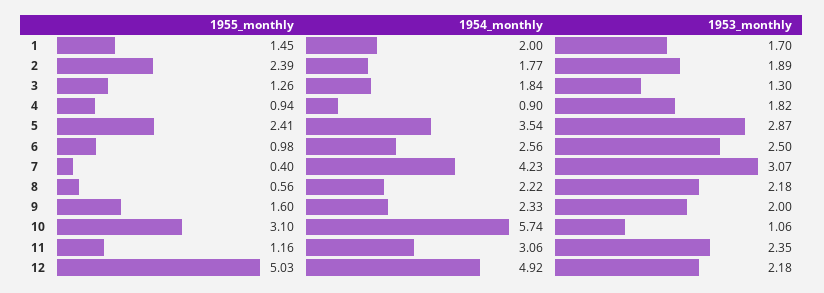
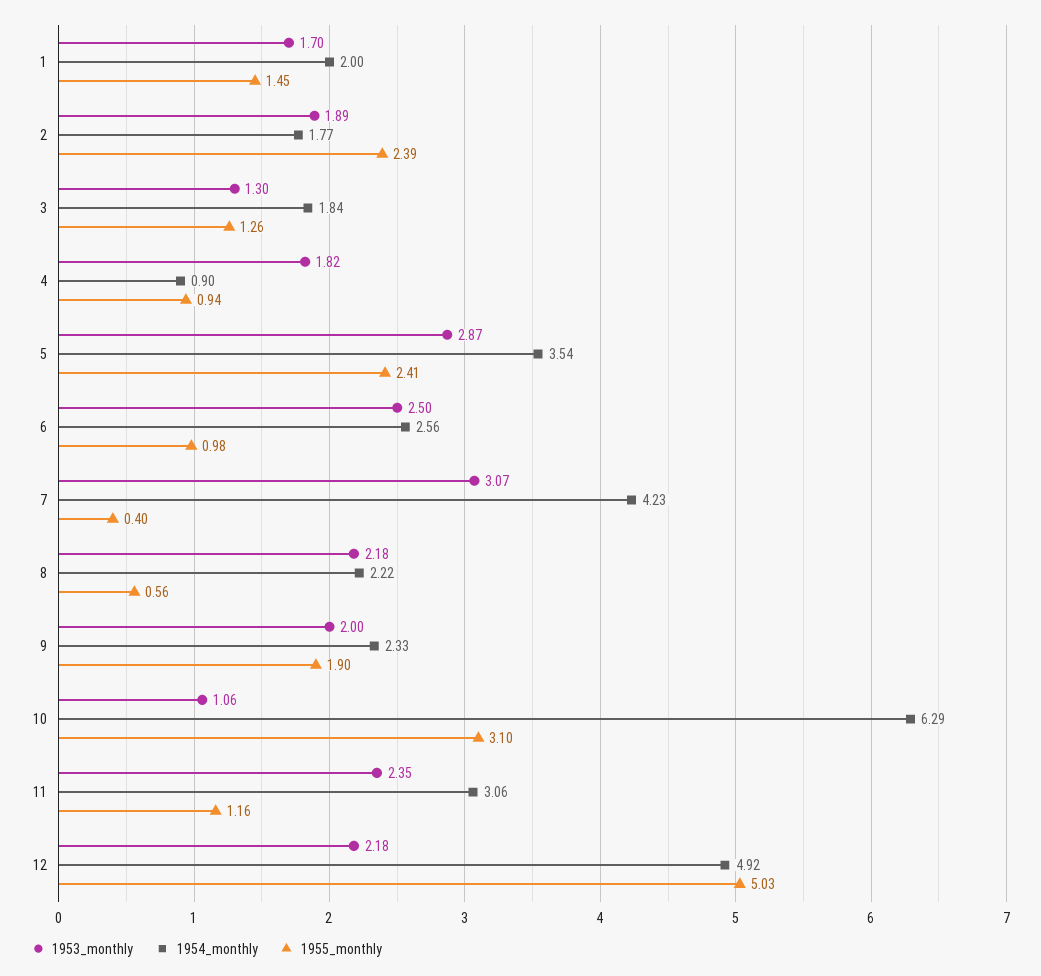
  {
    "1955_monthly": {
      "1": 1.45,
      "2": 2.39,
      "3": 1.26,
      "4": 0.94,
      "5": 2.41,
      "6": 0.98,
      "7": 0.4,
      "8": 0.56,
-     "9": 1.6,
+     "9": 1.9,
      "10": 3.1,
      "11": 1.16,
      "12": 5.03
    },
    "1954_monthly": {
      "1": 2,
      "2": 1.77,
      "3": 1.84,
      "4": 0.9,
      "5": 3.54,
      "6": 2.56,
      "7": 4.23,
      "8": 2.22,
      "9": 2.33,
-     "10": 5.74,
+     "10": 6.29,
      "11": 3.06,
      "12": 4.92
    },
    "1953_monthly": {
      "1": 1.7,
      "2": 1.89,
      "3": 1.3,
      "4": 1.82,
      "5": 2.87,
      "6": 2.5,
      "7": 3.07,
      "8": 2.18,
      "9": 2,
      "10": 1.06,
      "11": 2.35,
      "12": 2.18
    }
  }

